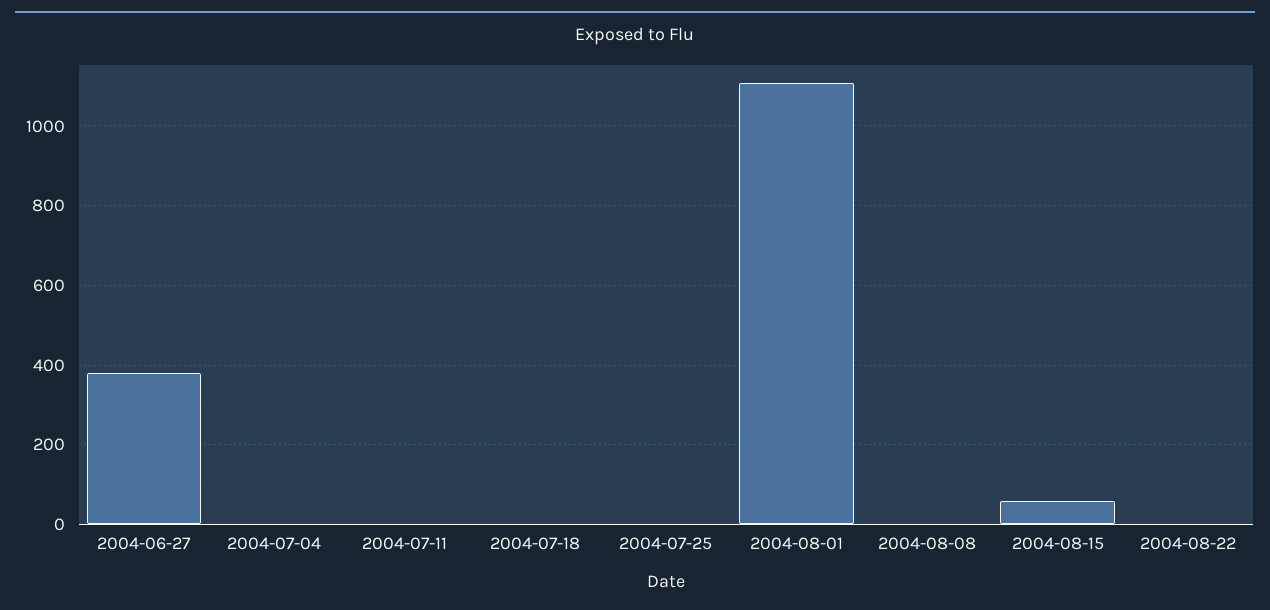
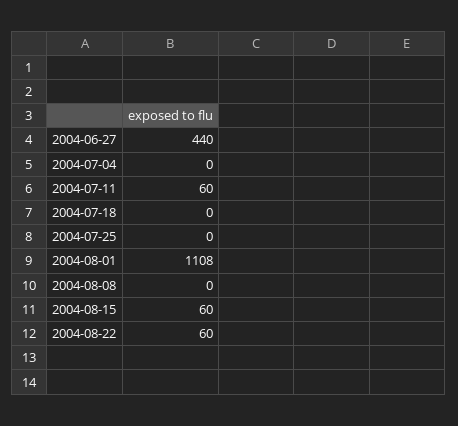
  {
-   "2004-06-27": 380,
+   "2004-06-27": 440,
    "2004-07-04": 0,
-   "2004-07-11": 0,
+   "2004-07-11": 60,
    "2004-07-18": 0,
    "2004-07-25": 0,
    "2004-08-01": 1108,
    "2004-08-08": 0,
    "2004-08-15": 60,
-   "2004-08-22": 0
+   "2004-08-22": 60
  }

